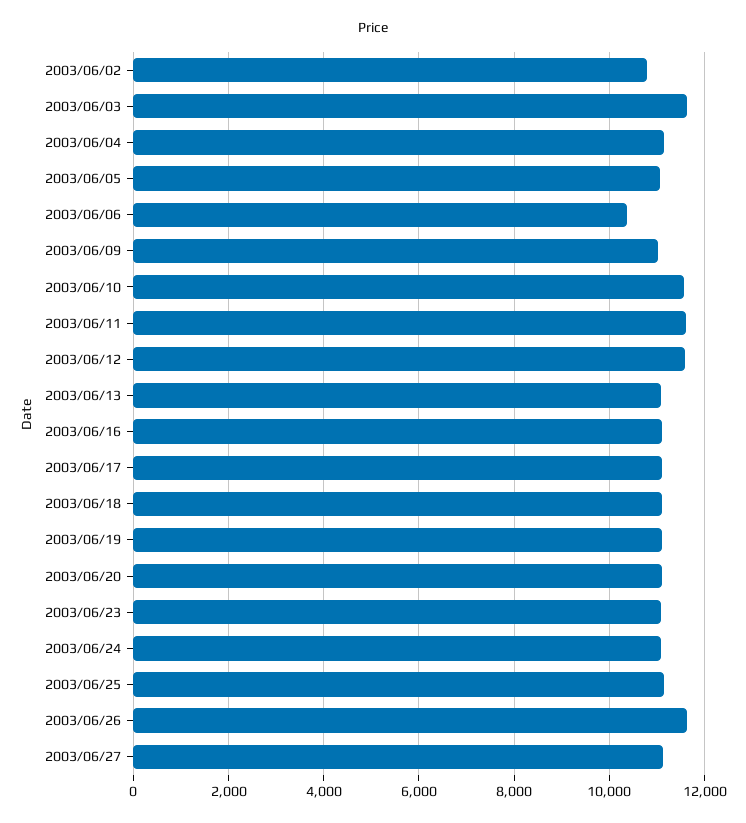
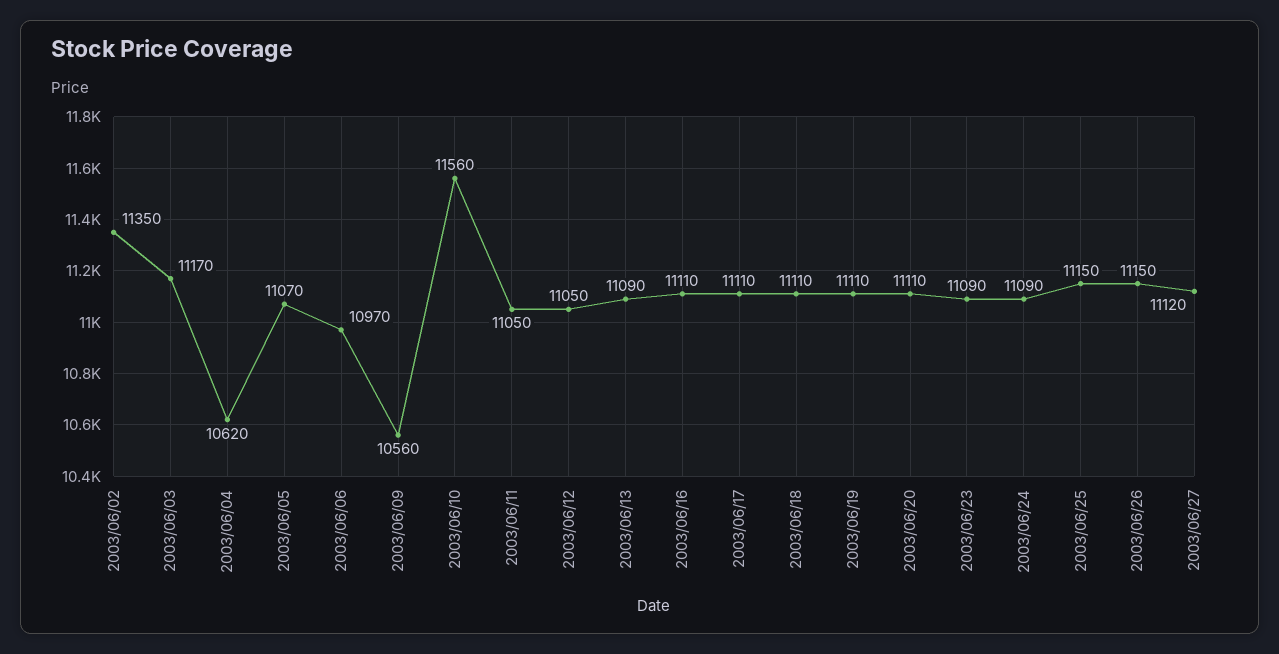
  {
-   "2003/06/02": 10800,
+   "2003/06/02": 11350,
-   "2003/06/03": 11600,
+   "2003/06/03": 11170,
-   "2003/06/04": 11200,
+   "2003/06/04": 10620,
    "2003/06/05": 11070,
-   "2003/06/06": 10400,
+   "2003/06/06": 10970,
-   "2003/06/09": 11000,
+   "2003/06/09": 10560,
    "2003/06/10": 11560,
-   "2003/06/11": 11600,
+   "2003/06/11": 11050,
-   "2003/06/12": 11600,
+   "2003/06/12": 11050,
    "2003/06/13": 11090,
    "2003/06/16": 11110,
    "2003/06/17": 11110,
    "2003/06/18": 11110,
    "2003/06/19": 11110,
    "2003/06/20": 11110,
    "2003/06/23": 11090,
    "2003/06/24": 11090,
    "2003/06/25": 11150,
-   "2003/06/26": 11600,
+   "2003/06/26": 11150,
    "2003/06/27": 11120
  }

